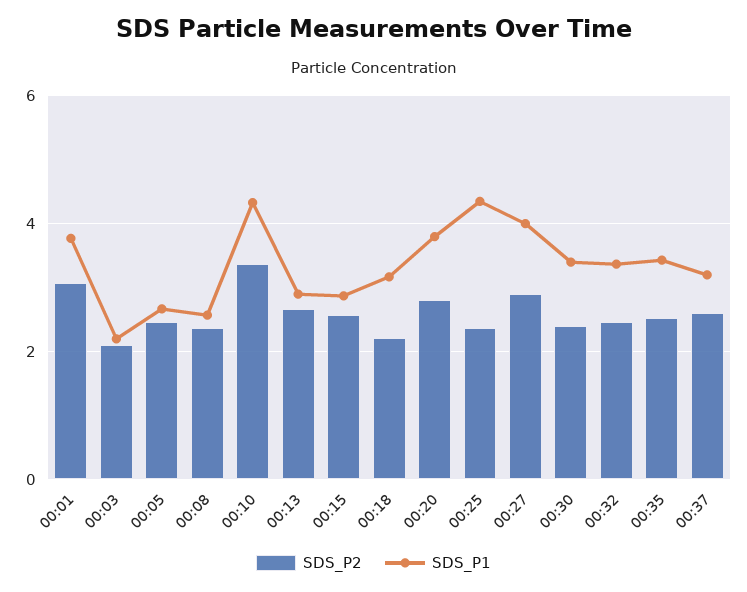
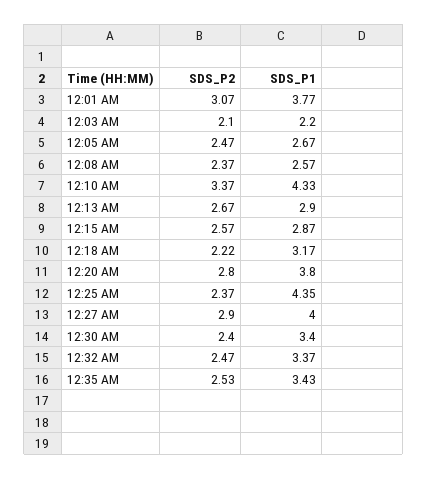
  {
    "SDS_P2": {
      "00:01": 3.07,
      "00:03": 2.1,
      "00:05": 2.47,
      "00:08": 2.37,
      "00:10": 3.37,
      "00:13": 2.67,
      "00:15": 2.57,
      "00:18": 2.22,
      "00:20": 2.8,
      "00:25": 2.37,
      "00:27": 2.9,
      "00:30": 2.4,
      "00:32": 2.47,
-     "00:35": 2.53,
+     "00:35": 2.53
-     "00:37": 2.6
    },
    "SDS_P1": {
      "00:01": 3.77,
      "00:03": 2.2,
      "00:05": 2.67,
      "00:08": 2.57,
      "00:10": 4.33,
      "00:13": 2.9,
      "00:15": 2.87,
      "00:18": 3.17,
      "00:20": 3.8,
      "00:25": 4.35,
      "00:27": 4,
      "00:30": 3.4,
      "00:32": 3.37,
-     "00:35": 3.43,
+     "00:35": 3.43
-     "00:37": 3.2
    }
  }

